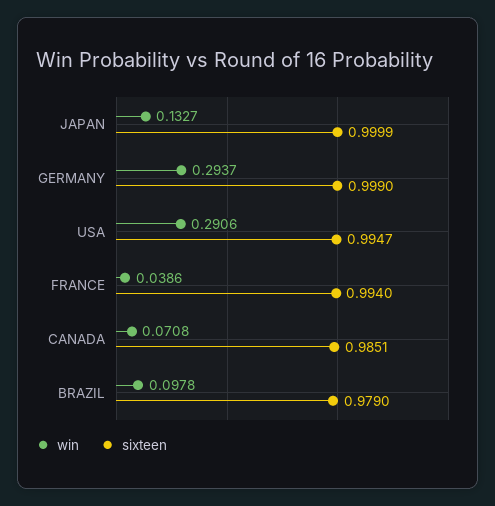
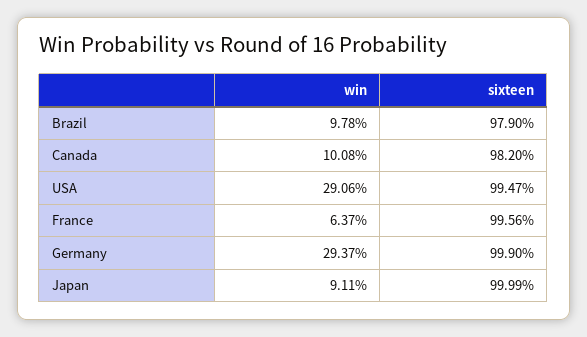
  {
    "win": {
-     "JAPAN": 0.1327,
+     "JAPAN": 0.0911,
      "GERMANY": 0.2937,
      "USA": 0.2906,
-     "FRANCE": 0.0386,
+     "FRANCE": 0.0637,
-     "CANADA": 0.0708,
+     "CANADA": 0.1008,
      "BRAZIL": 0.0978
    },
    "sixteen": {
      "JAPAN": 0.9999,
      "GERMANY": 0.999,
      "USA": 0.9947,
-     "FRANCE": 0.994,
+     "FRANCE": 0.9956,
-     "CANADA": 0.9851,
+     "CANADA": 0.982,
      "BRAZIL": 0.979
    }
  }

